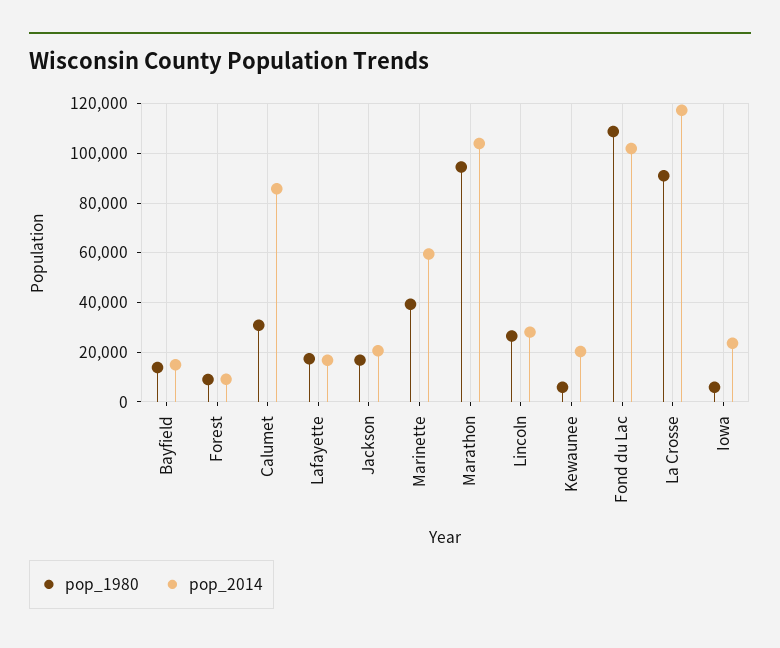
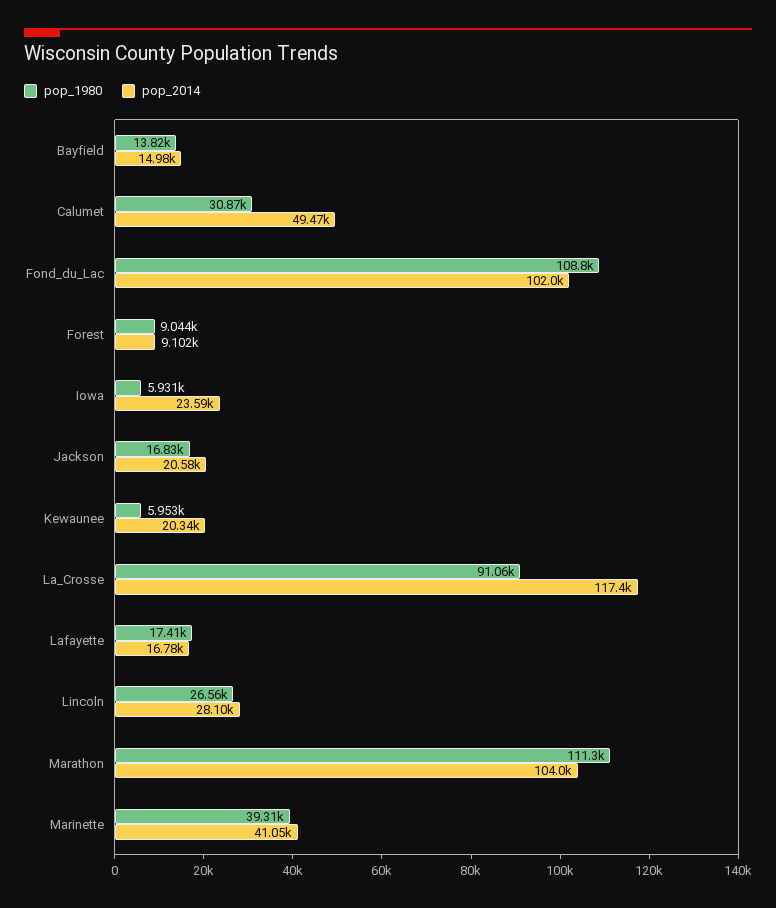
  {
    "pop_1980": {
      "Bayfield": 13820,
      "Forest": 9044,
      "Calumet": 30870,
      "Lafayette": 17410,
      "Jackson": 16830,
      "Marinette": 39310,
-     "Marathon": 95000,
+     "Marathon": 111300,
      "Lincoln": 26560,
      "Kewaunee": 5953,
      "Fond du Lac": 108800,
      "La Crosse": 91060,
      "Iowa": 5931
    },
    "pop_2014": {
      "Bayfield": 14980,
      "Forest": 9102,
-     "Calumet": 85000,
+     "Calumet": 49470,
      "Lafayette": 16780,
      "Jackson": 20580,
-     "Marinette": 60000,
+     "Marinette": 41050,
      "Marathon": 104000,
      "Lincoln": 28100,
      "Kewaunee": 20340,
      "Fond du Lac": 102000,
      "La Crosse": 117400,
      "Iowa": 23590
    }
  }

